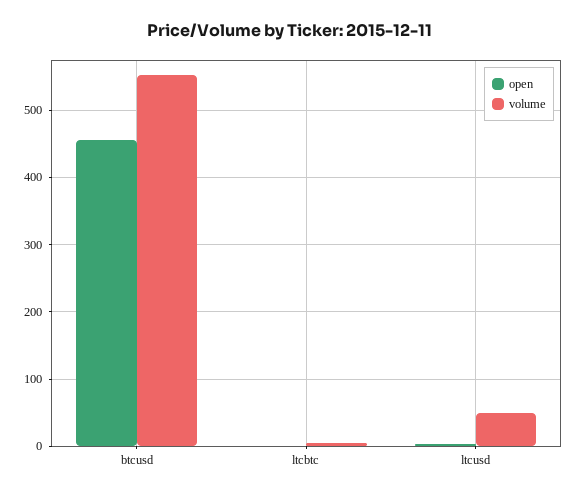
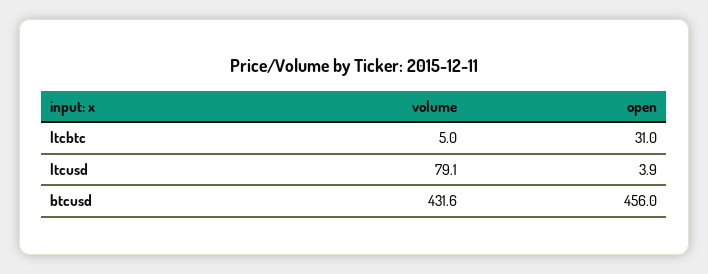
  {
    "open": {
      "btcusd": 456,
-     "ltcbtc": 0,
+     "ltcbtc": 31,
      "ltcusd": 3.9
    },
    "volume": {
-     "btcusd": 550,
+     "btcusd": 431.6,
      "ltcbtc": 5,
-     "ltcusd": 50
+     "ltcusd": 79.1
    }
  }

